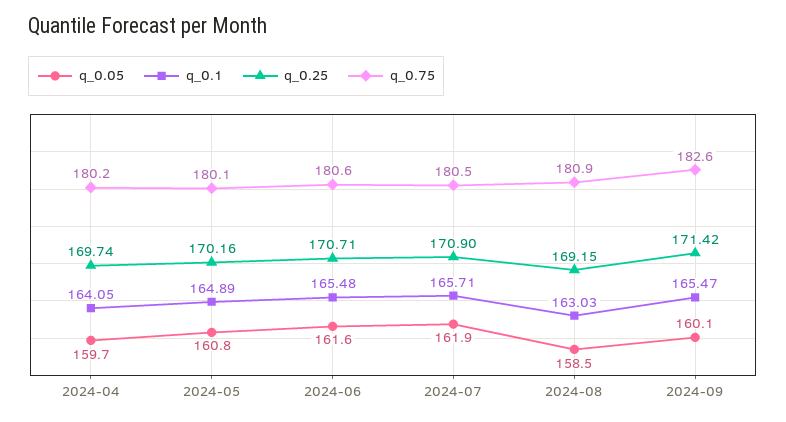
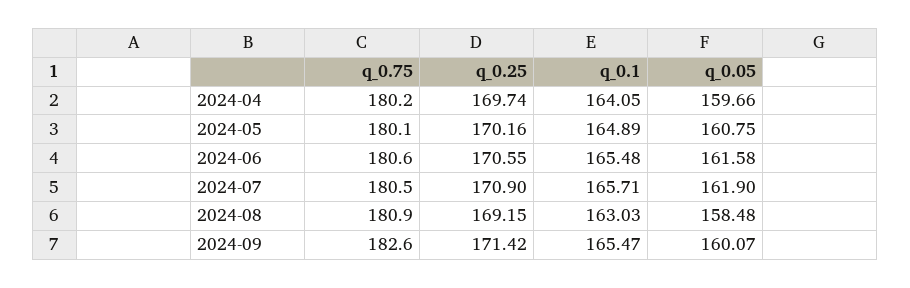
  {
    "q_0.05": {
      "2024-04": 159.66,
      "2024-05": 160.75,
      "2024-06": 161.58,
      "2024-07": 161.9,
      "2024-08": 158.48,
      "2024-09": 160.07
    },
    "q_0.1": {
      "2024-04": 164.05,
      "2024-05": 164.89,
      "2024-06": 165.48,
      "2024-07": 165.71,
      "2024-08": 163.03,
      "2024-09": 165.47
    },
    "q_0.25": {
      "2024-04": 169.74,
      "2024-05": 170.16,
-     "2024-06": 170.71,
+     "2024-06": 170.55,
      "2024-07": 170.9,
      "2024-08": 169.15,
      "2024-09": 171.42
    },
    "q_0.75": {
      "2024-04": 180.2,
      "2024-05": 180.1,
      "2024-06": 180.6,
      "2024-07": 180.5,
      "2024-08": 180.9,
      "2024-09": 182.6
    }
  }

